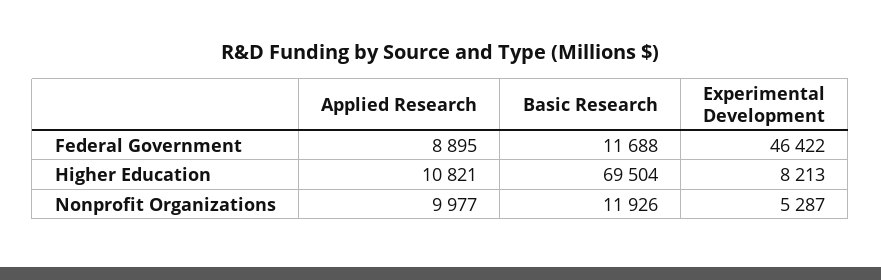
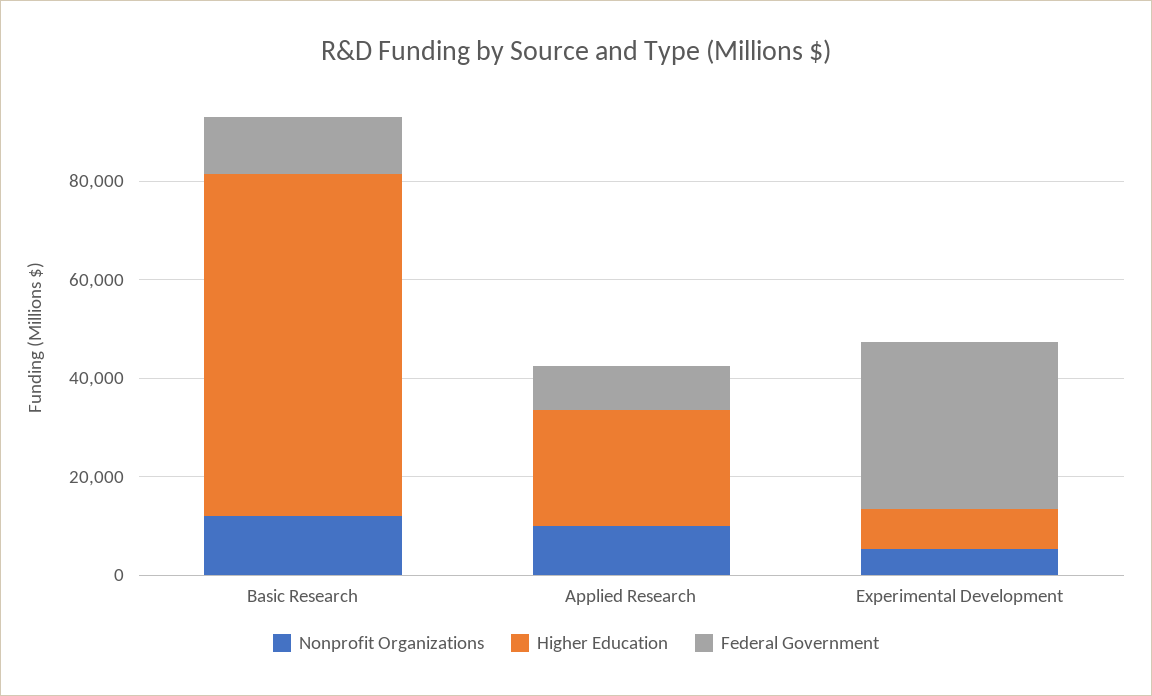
  {
    "Federal Government": {
      "Applied Research": 8895,
      "Basic Research": 11688,
-     "Experimental Development": 46422
+     "Experimental Development": 35000
    },
    "Higher Education": {
-     "Applied Research": 10821,
+     "Applied Research": 25000,
      "Basic Research": 69504,
      "Experimental Development": 8213
    },
    "Nonprofit Organizations": {
      "Applied Research": 9977,
      "Basic Research": 11926,
      "Experimental Development": 5287
    }
  }

